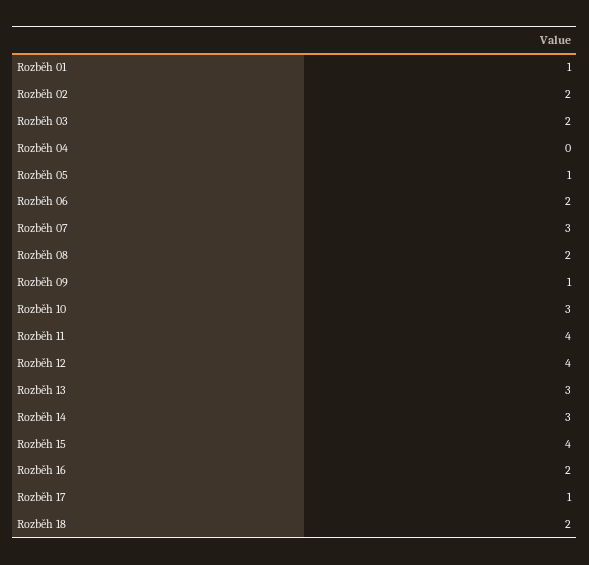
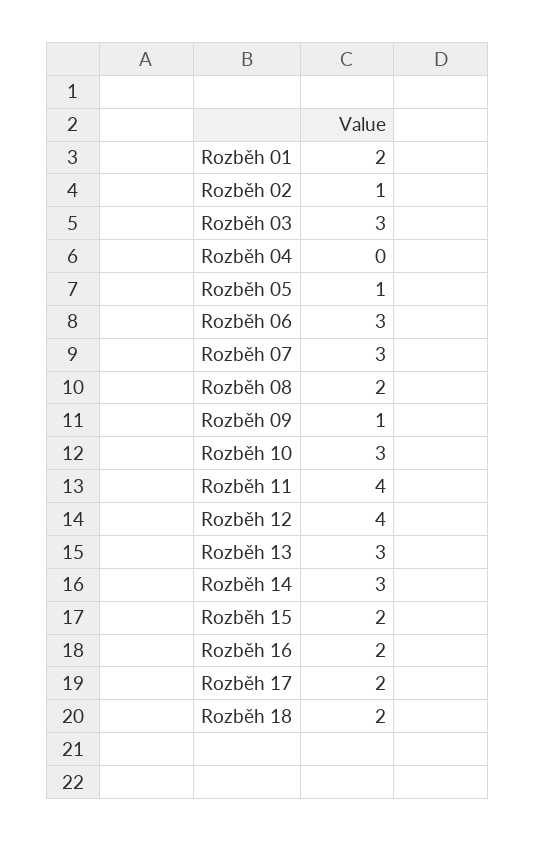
  {
-   "Rozběh 01": 1,
+   "Rozběh 01": 2,
-   "Rozběh 02": 2,
+   "Rozběh 02": 1,
-   "Rozběh 03": 2,
+   "Rozběh 03": 3,
    "Rozběh 04": 0,
    "Rozběh 05": 1,
-   "Rozběh 06": 2,
+   "Rozběh 06": 3,
    "Rozběh 07": 3,
    "Rozběh 08": 2,
    "Rozběh 09": 1,
    "Rozběh 10": 3,
    "Rozběh 11": 4,
    "Rozběh 12": 4,
    "Rozběh 13": 3,
    "Rozběh 14": 3,
-   "Rozběh 15": 4,
+   "Rozběh 15": 2,
    "Rozběh 16": 2,
-   "Rozběh 17": 1,
+   "Rozběh 17": 2,
    "Rozběh 18": 2
  }

